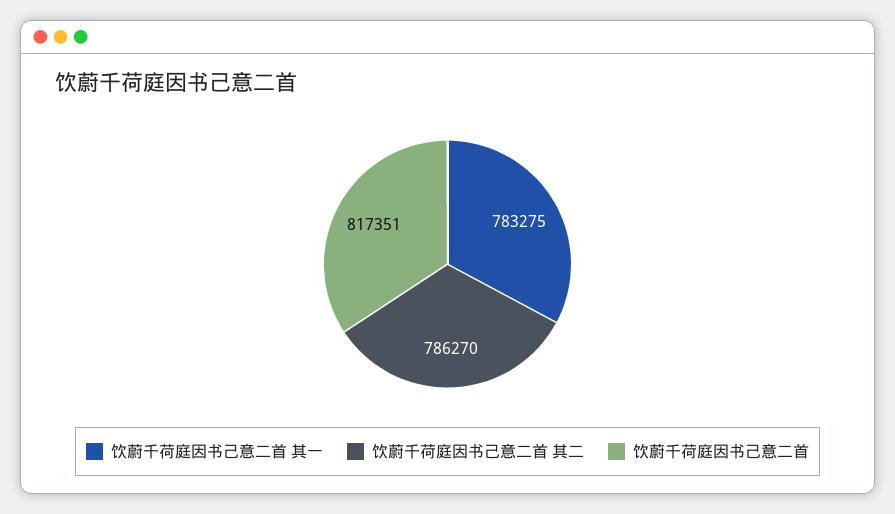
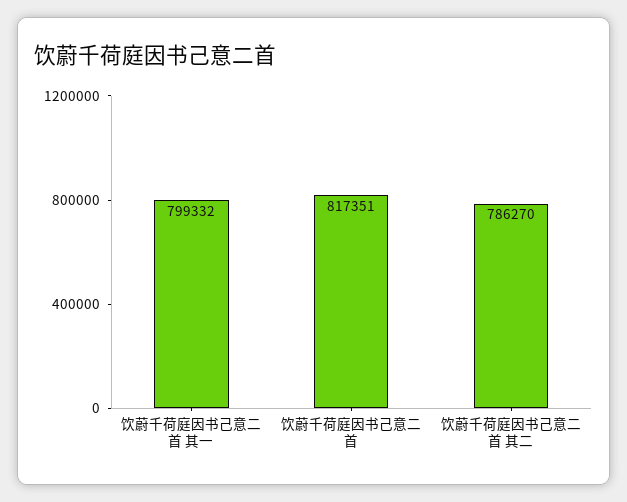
  {
-   "饮蔚千荷庭因书己意二首 其一": 783275,
+   "饮蔚千荷庭因书己意二首 其一": 799332,
    "饮蔚千荷庭因书己意二首 其二": 786270,
    "饮蔚千荷庭因书己意二首": 817351
  }

